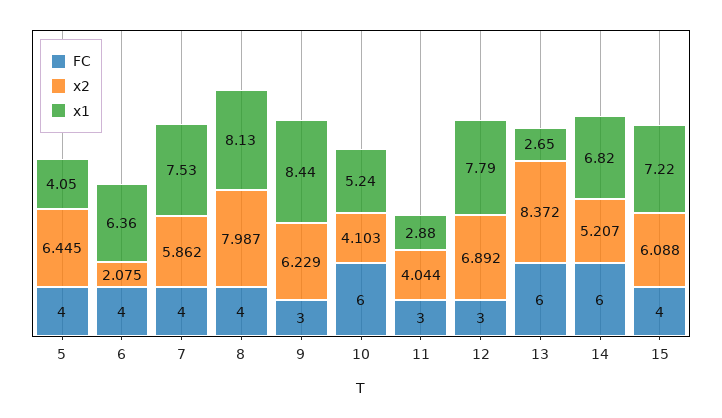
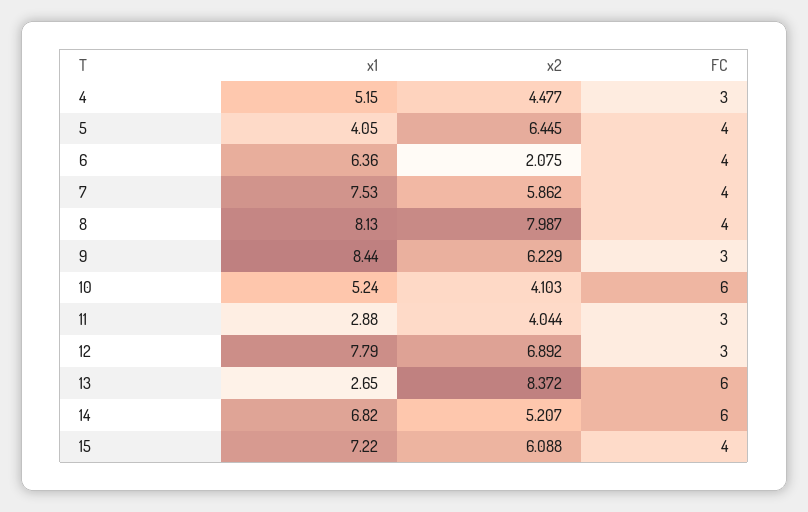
  {
    "FC": {
      "5": 4,
      "6": 4,
      "7": 4,
      "8": 4,
      "9": 3,
      "10": 6,
      "11": 3,
      "12": 3,
      "13": 6,
      "14": 6,
-     "15": 4
+     "15": 4,
+     "4": 3
    },
    "x2": {
      "5": 6.445,
      "6": 2.075,
      "7": 5.862,
      "8": 7.987,
      "9": 6.229,
      "10": 4.103,
      "11": 4.044,
      "12": 6.892,
      "13": 8.372,
      "14": 5.207,
-     "15": 6.088
+     "15": 6.088,
+     "4": 4.477
    },
    "x1": {
      "5": 4.05,
      "6": 6.36,
      "7": 7.53,
      "8": 8.13,
      "9": 8.44,
      "10": 5.24,
      "11": 2.88,
      "12": 7.79,
      "13": 2.65,
      "14": 6.82,
-     "15": 7.22
+     "15": 7.22,
+     "4": 5.15
    }
  }

